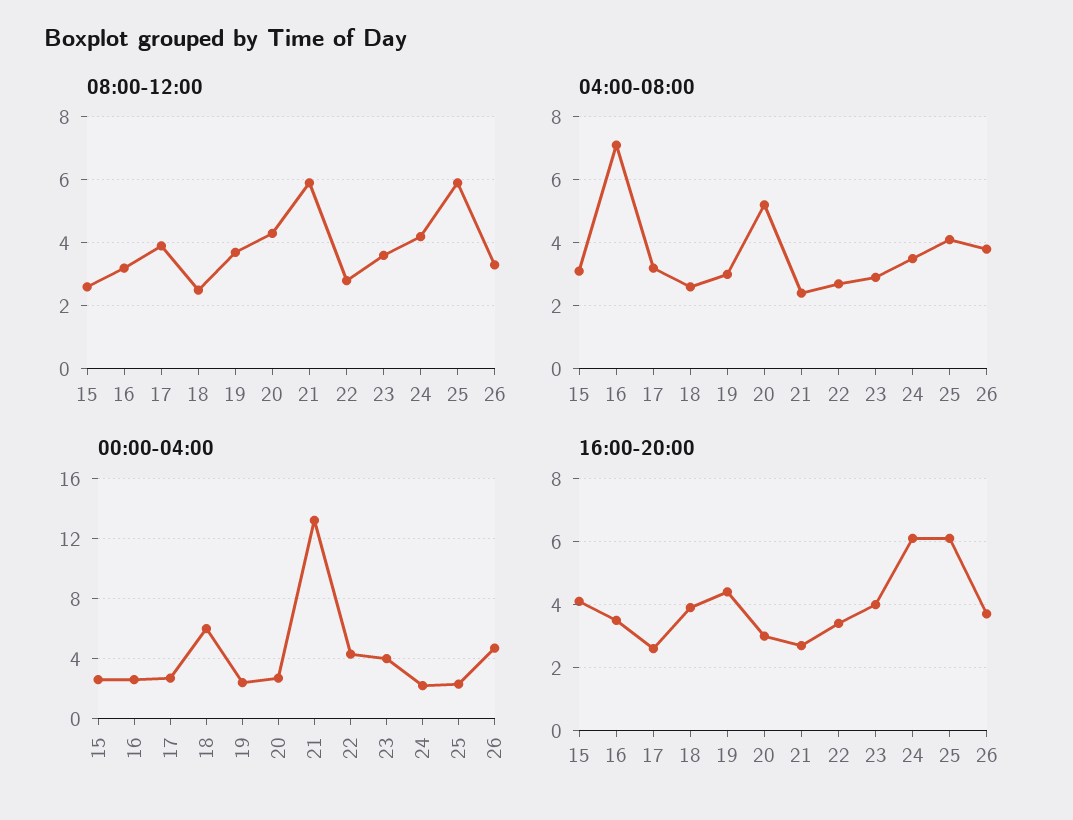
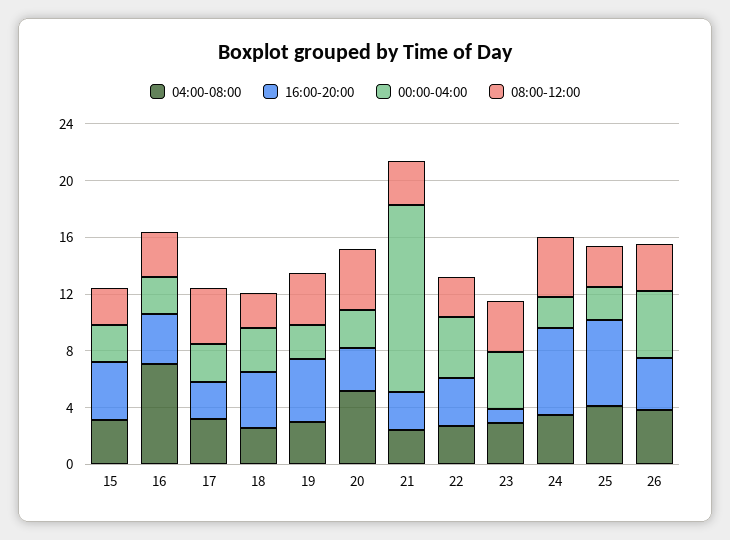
  {
    "08:00-12:00": {
      "15": 2.5,
      "16": 3,
      "17": 4,
      "18": 2.5,
      "19": 3.5,
      "20": 4.5,
-     "21": 6,
+     "21": 3,
      "22": 3,
      "23": 3.5,
      "24": 4,
-     "25": 6,
+     "25": 3,
      "26": 3.5
    },
    "04:00-08:00": {
      "15": 3,
      "16": 7,
      "17": 3,
      "18": 2.5,
      "19": 3,
      "20": 5,
      "21": 2.5,
      "22": 2.5,
      "23": 3,
      "24": 3.5,
      "25": 4,
      "26": 4
    },
    "00:00-04:00": {
      "15": 2.5,
      "16": 2.5,
      "17": 2.5,
-     "18": 6,
+     "18": 3,
      "19": 2.5,
      "20": 2.5,
      "21": 13,
      "22": 4.5,
      "23": 4,
      "24": 2,
      "25": 2.5,
      "26": 4.5
    },
    "16:00-20:00": {
      "15": 4,
      "16": 3.5,
      "17": 2.5,
      "18": 4,
      "19": 4.5,
      "20": 3,
      "21": 2.5,
      "22": 3.5,
-     "23": 4,
+     "23": 1,
      "24": 6,
      "25": 6,
      "26": 3.5
    }
  }

